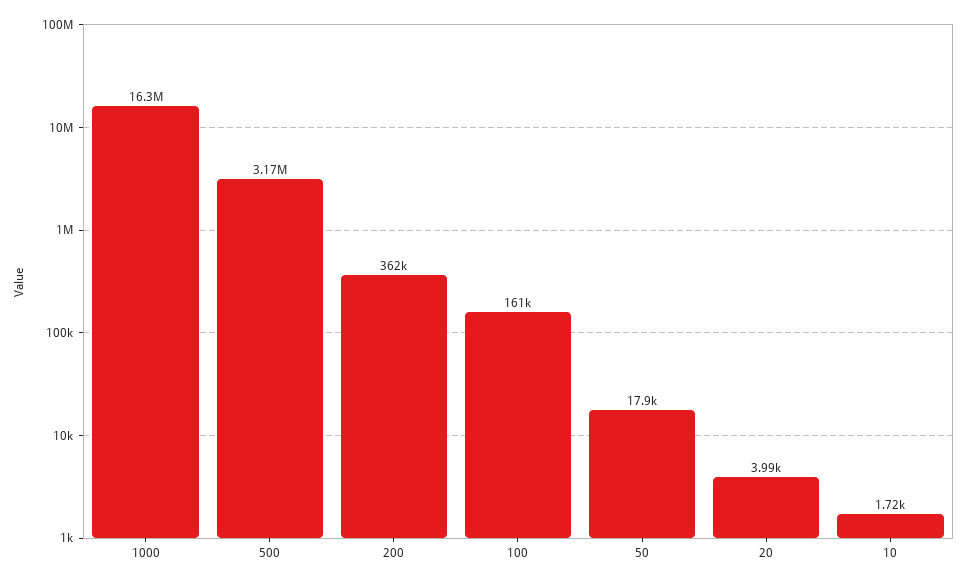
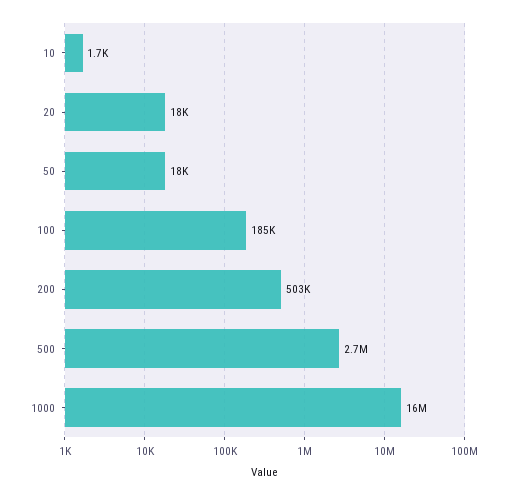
  {
    "1000": 16300000,
-   "500": 3170000,
+   "500": 2700000,
-   "200": 362000,
+   "200": 503000,
-   "100": 161000,
+   "100": 185000,
    "50": 17900,
-   "20": 3990,
+   "20": 18000,
    "10": 1720
  }

